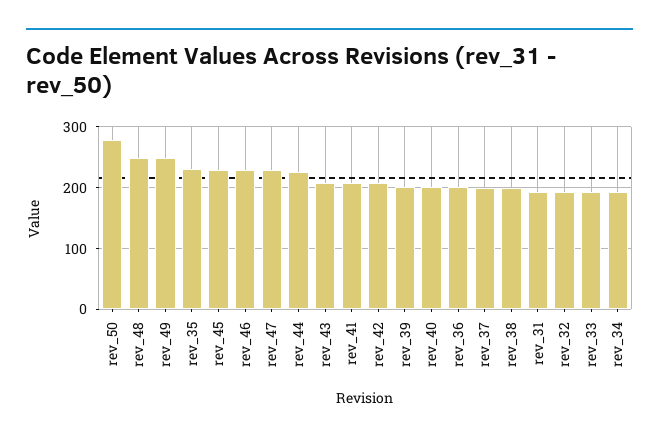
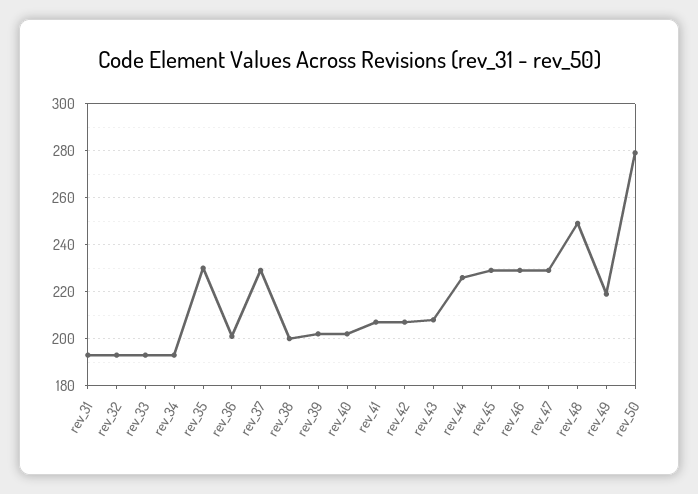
  {
    "rev_50": 280,
    "rev_48": 250,
-   "rev_49": 250,
+   "rev_49": 220,
    "rev_35": 230,
    "rev_45": 230,
    "rev_46": 230,
    "rev_47": 230,
    "rev_44": 225,
    "rev_43": 210,
    "rev_41": 205,
    "rev_42": 205,
    "rev_39": 200,
    "rev_40": 200,
    "rev_36": 200,
-   "rev_37": 200,
+   "rev_37": 230,
    "rev_38": 200,
    "rev_31": 195,
    "rev_32": 195,
    "rev_33": 195,
    "rev_34": 195
  }

